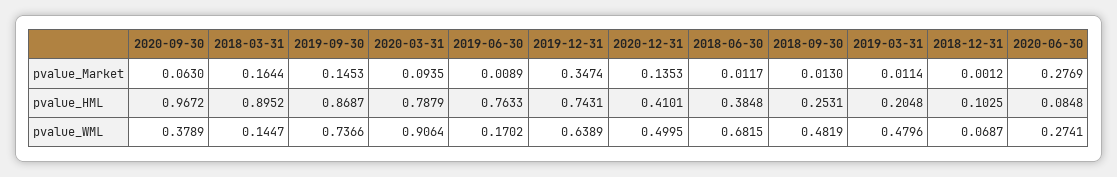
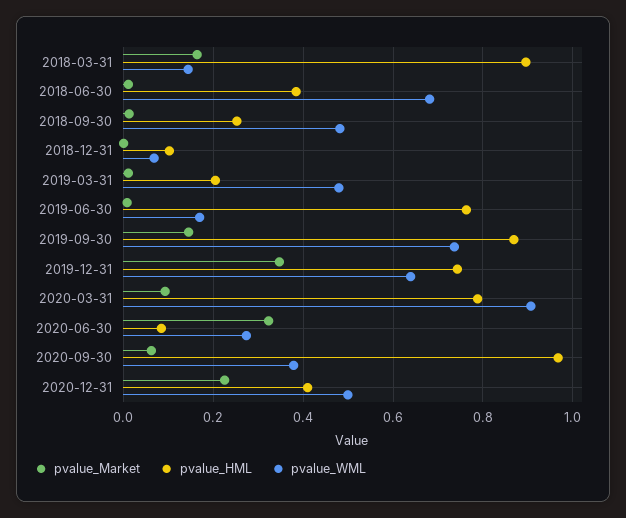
  {
    "pvalue_Market": {
      "2020-09-30": 0.063,
      "2018-03-31": 0.1644,
      "2019-09-30": 0.1453,
      "2020-03-31": 0.0935,
      "2019-06-30": 0.0089,
      "2019-12-31": 0.3474,
-     "2020-12-31": 0.1353,
+     "2020-12-31": 0.22,
      "2018-06-30": 0.0117,
      "2018-09-30": 0.013,
      "2019-03-31": 0.0114,
      "2018-12-31": 0.0012,
-     "2020-06-30": 0.2769
+     "2020-06-30": 0.32
    },
    "pvalue_HML": {
      "2020-09-30": 0.9672,
      "2018-03-31": 0.8952,
      "2019-09-30": 0.8687,
      "2020-03-31": 0.7879,
      "2019-06-30": 0.7633,
      "2019-12-31": 0.7431,
      "2020-12-31": 0.4101,
      "2018-06-30": 0.3848,
      "2018-09-30": 0.2531,
      "2019-03-31": 0.2048,
      "2018-12-31": 0.1025,
      "2020-06-30": 0.0848
    },
    "pvalue_WML": {
      "2020-09-30": 0.3789,
      "2018-03-31": 0.1447,
      "2019-09-30": 0.7366,
      "2020-03-31": 0.9064,
      "2019-06-30": 0.1702,
      "2019-12-31": 0.6389,
      "2020-12-31": 0.4995,
      "2018-06-30": 0.6815,
      "2018-09-30": 0.4819,
      "2019-03-31": 0.4796,
      "2018-12-31": 0.0687,
      "2020-06-30": 0.2741
    }
  }

